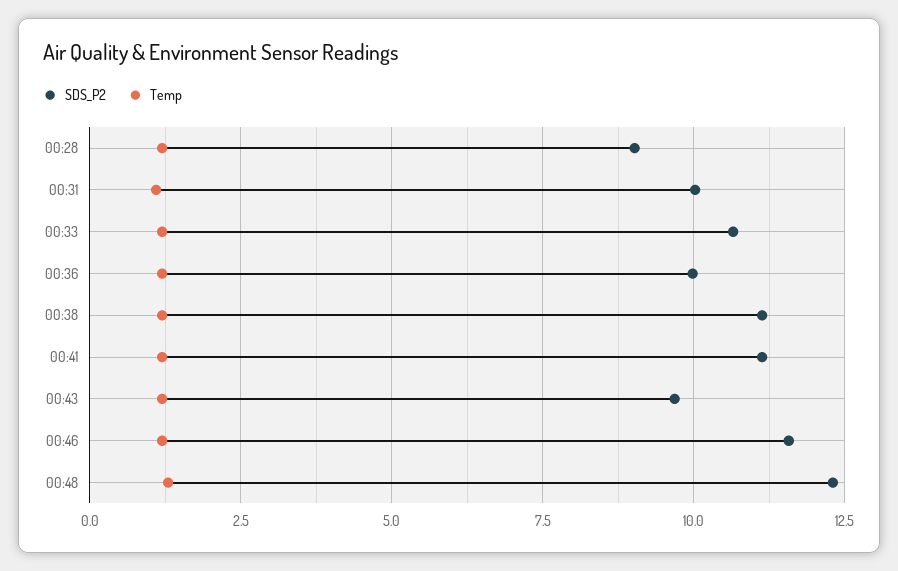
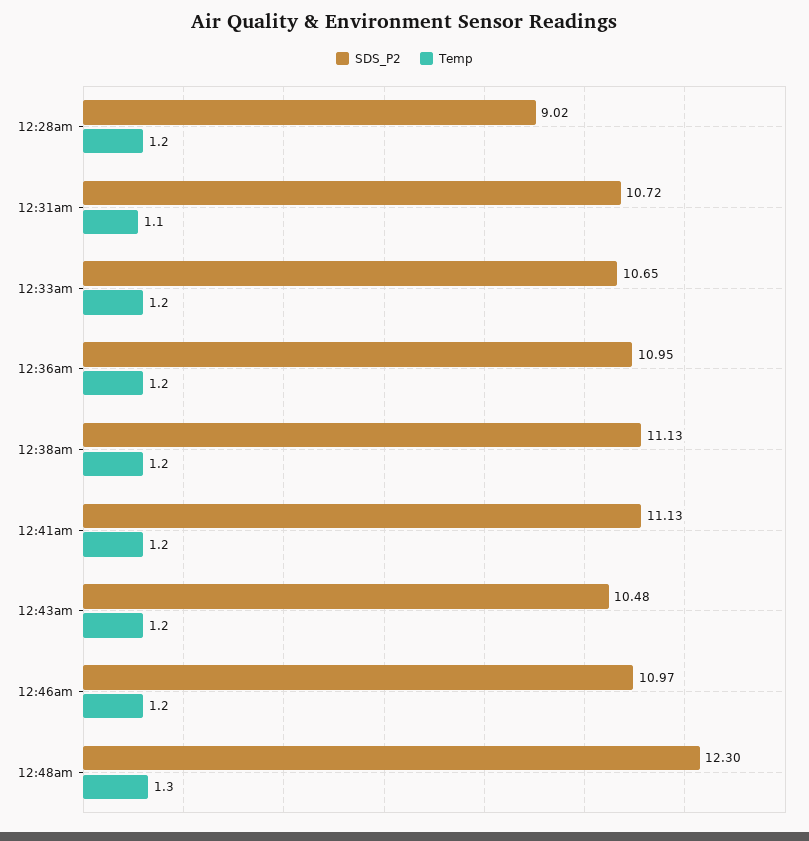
  {
    "SDS_P2": {
      "00:28": 9.02,
-     "00:31": 10,
+     "00:31": 10.72,
      "00:33": 10.65,
-     "00:36": 10,
+     "00:36": 10.95,
      "00:38": 11.13,
      "00:41": 11.13,
-     "00:43": 9.75,
+     "00:43": 10.48,
-     "00:46": 11.5,
+     "00:46": 10.97,
      "00:48": 12.3
    },
    "Temp": {
      "00:28": 1.2,
      "00:31": 1.1,
      "00:33": 1.2,
      "00:36": 1.2,
      "00:38": 1.2,
      "00:41": 1.2,
      "00:43": 1.2,
      "00:46": 1.2,
      "00:48": 1.3
    }
  }

